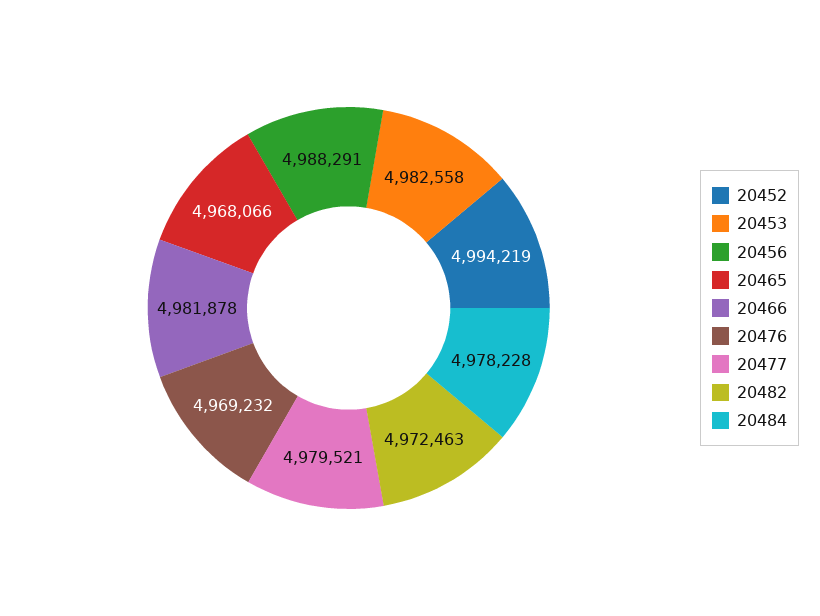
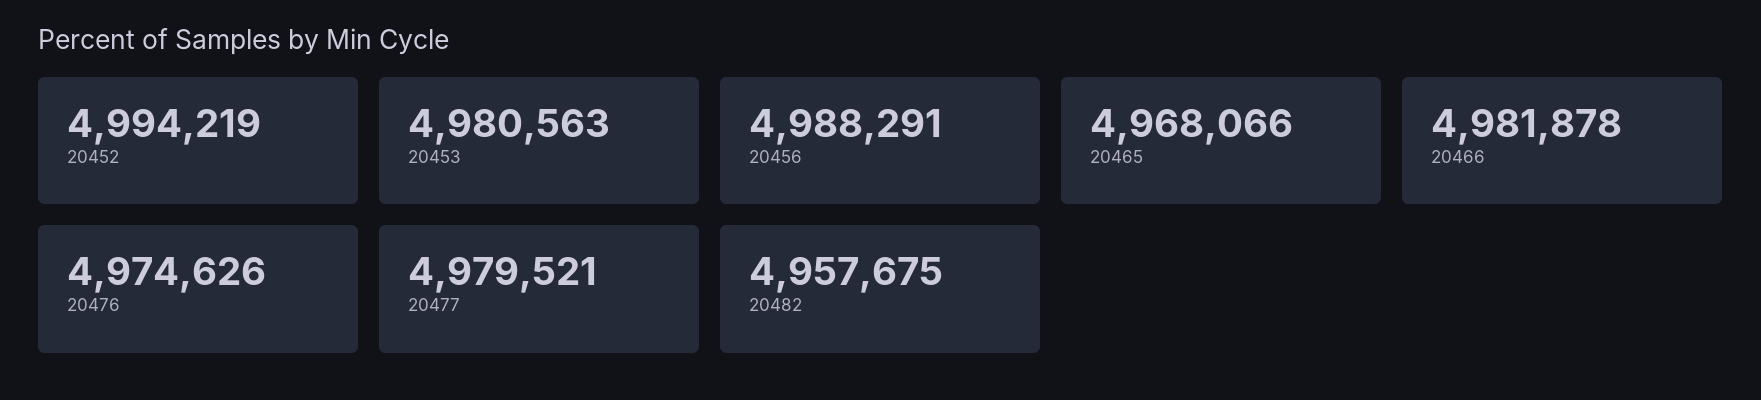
  {
    "20452": 4994219,
-   "20453": 4982558,
+   "20453": 4980563,
    "20456": 4988291,
    "20465": 4968066,
    "20466": 4981878,
-   "20476": 4969232,
+   "20476": 4974626,
    "20477": 4979521,
-   "20482": 4972463,
+   "20482": 4957675
-   "20484": 4978228
  }

